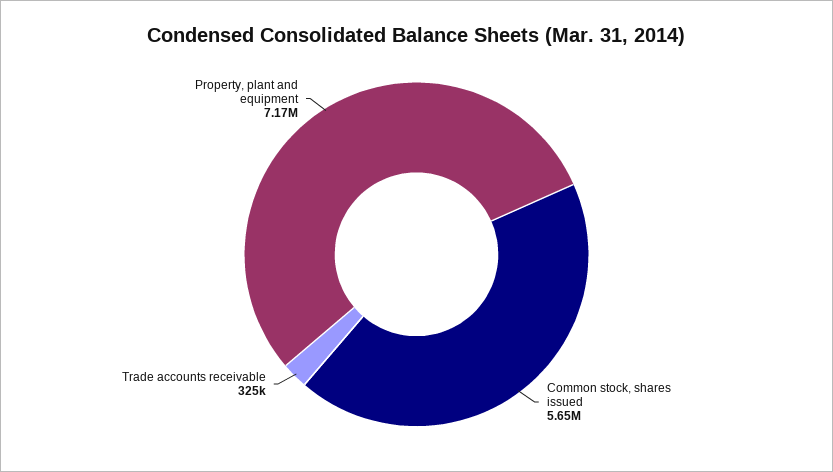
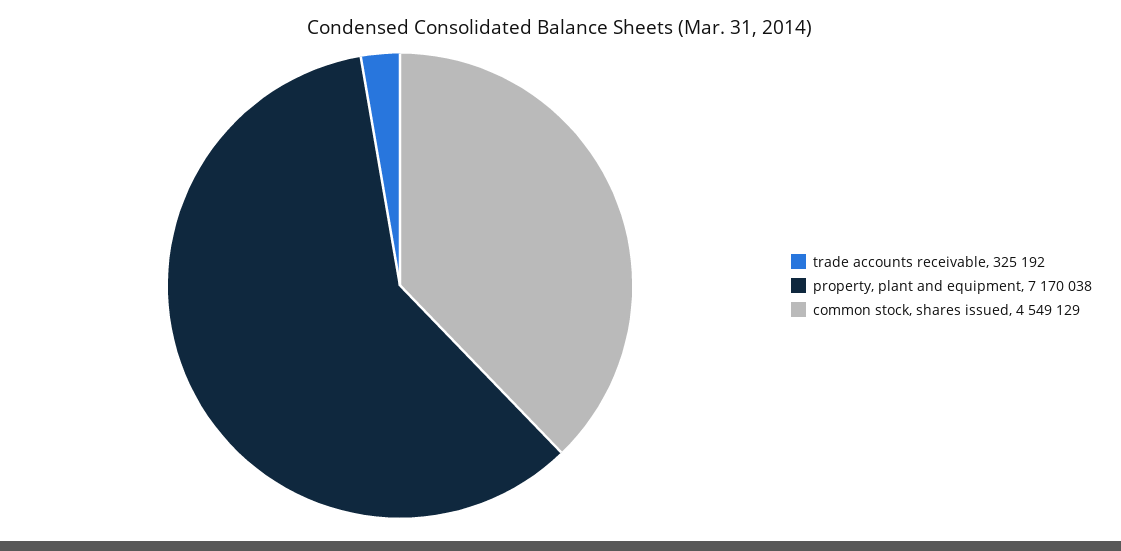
  {
-   "Common stock, shares issued": 5650000,
+   "Common stock, shares issued": 4549129,
    "Trade accounts receivable": 325192,
    "Property, plant and equipment": 7170038
  }

